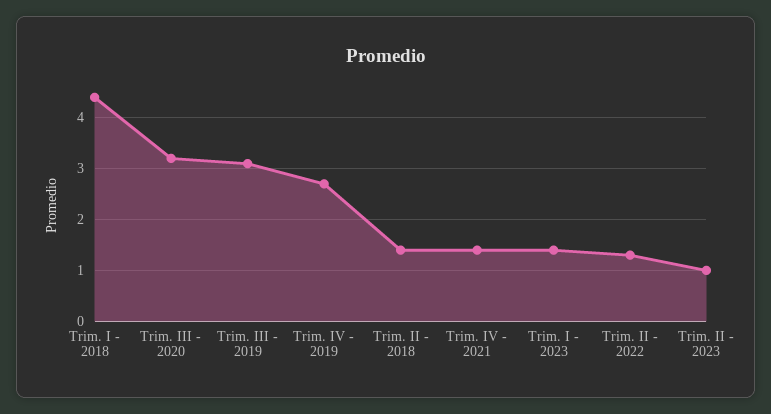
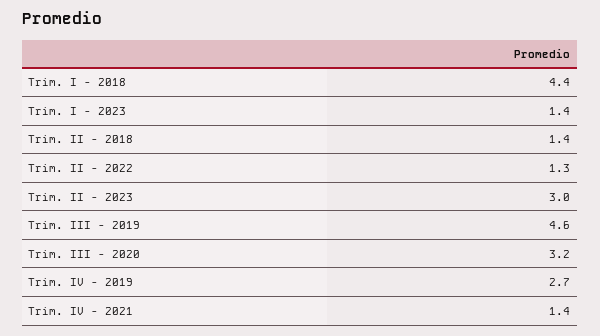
  {
    "Trim. I - 2018": 4.4,
    "Trim. III - 2020": 3.2,
-   "Trim. III - 2019": 3,
+   "Trim. III - 2019": 4.6,
    "Trim. IV - 2019": 2.7,
    "Trim. II - 2018": 1.4,
    "Trim. IV - 2021": 1.4,
    "Trim. I - 2023": 1.4,
    "Trim. II - 2022": 1.3,
-   "Trim. II - 2023": 1
+   "Trim. II - 2023": 3
  }

